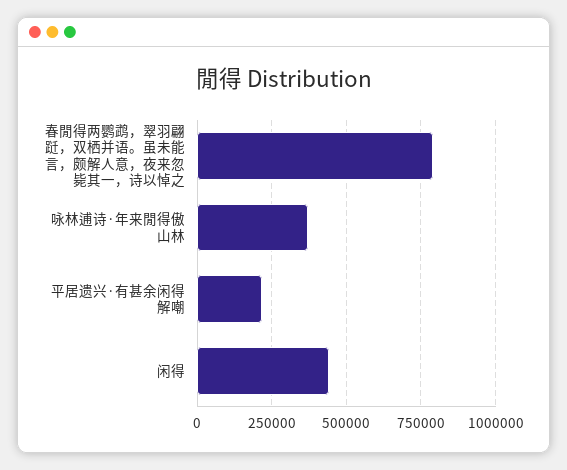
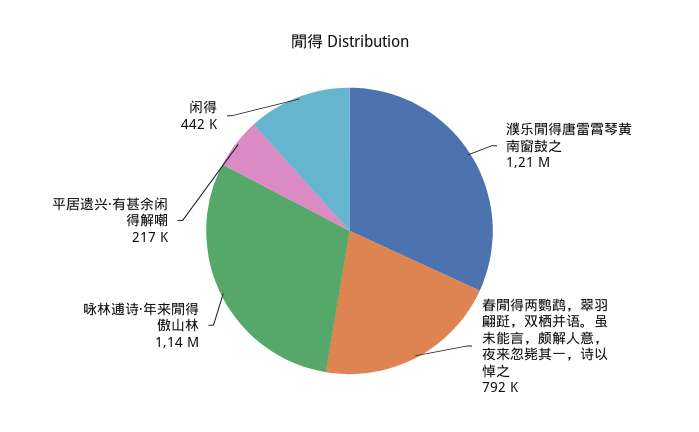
  {
    "春閒得两鹦鹉，翠羽翩跹，双栖并语。虽未能言，颇解人意，夜来忽毙其一，诗以悼之": 792000,
-   "咏林逋诗·年来閒得傲山林": 375000,
+   "咏林逋诗·年来閒得傲山林": 1140000,
    "平居遗兴·有甚余闲得解嘲": 217000,
-   "闲得": 442000
+   "闲得": 442000,
+   "濮乐閒得唐雷霄琴黄南窗鼓之": 1210000
  }

